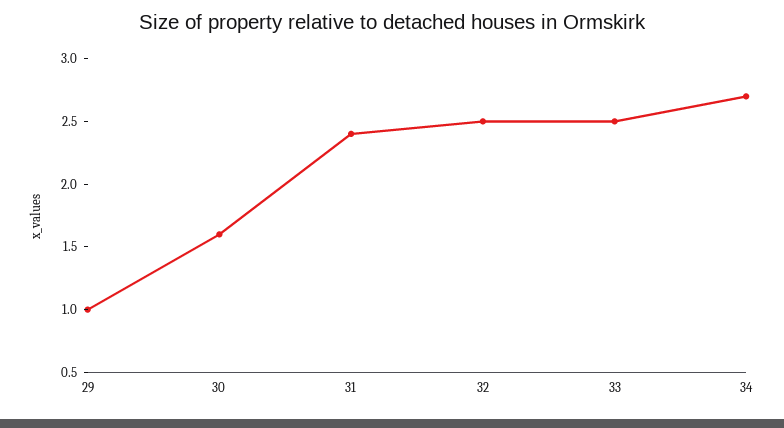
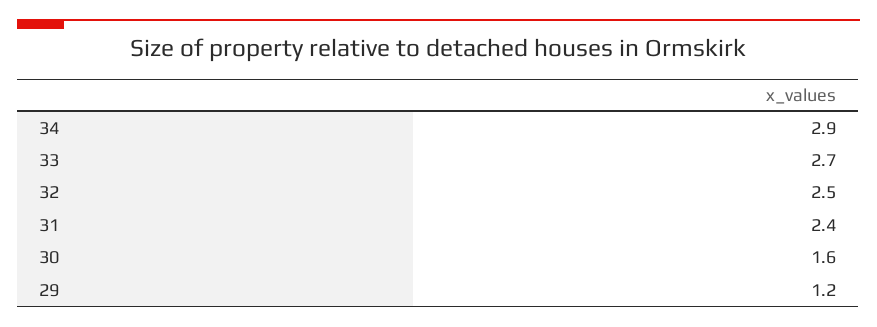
  {
-   "29": 1,
+   "29": 1.2,
    "30": 1.6,
    "31": 2.4,
    "32": 2.5,
-   "33": 2.5,
+   "33": 2.7,
-   "34": 2.7
+   "34": 2.9
  }

